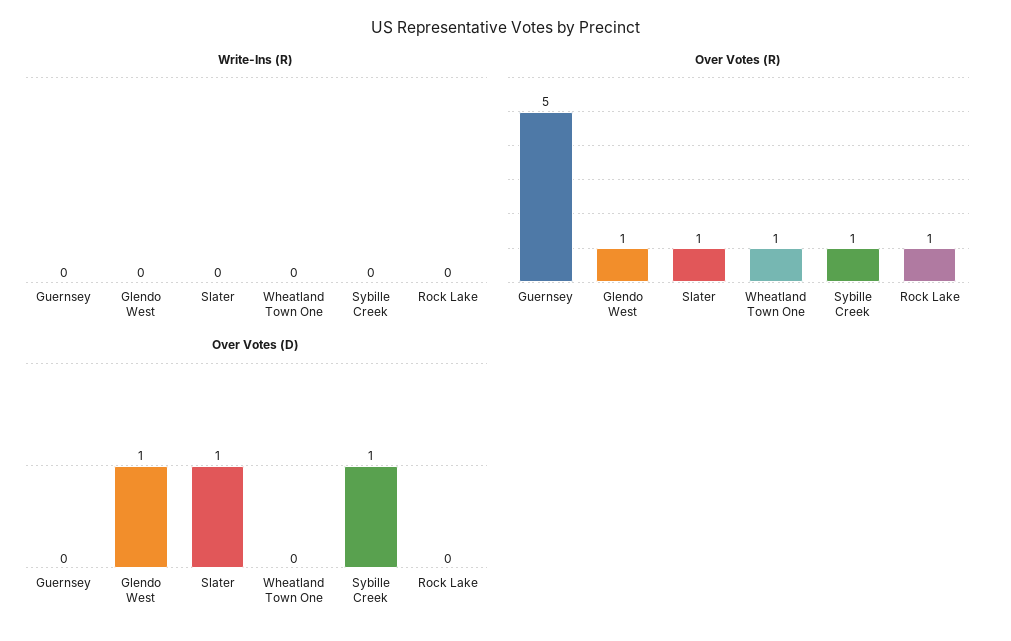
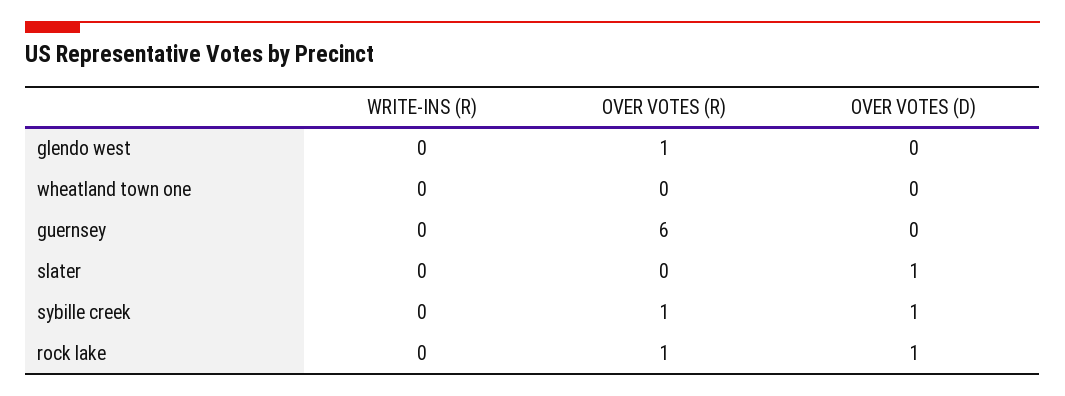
  {
    "Write-Ins (R)": {
      "Guernsey": 0,
      "Glendo West": 0,
      "Slater": 0,
      "Wheatland Town One": 0,
      "Sybille Creek": 0,
      "Rock Lake": 0
    },
    "Over Votes (R)": {
-     "Guernsey": 5,
+     "Guernsey": 6,
      "Glendo West": 1,
-     "Slater": 1,
+     "Slater": 0,
-     "Wheatland Town One": 1,
+     "Wheatland Town One": 0,
      "Sybille Creek": 1,
      "Rock Lake": 1
    },
    "Over Votes (D)": {
      "Guernsey": 0,
-     "Glendo West": 1,
+     "Glendo West": 0,
      "Slater": 1,
      "Wheatland Town One": 0,
      "Sybille Creek": 1,
-     "Rock Lake": 0
+     "Rock Lake": 1
    }
  }

